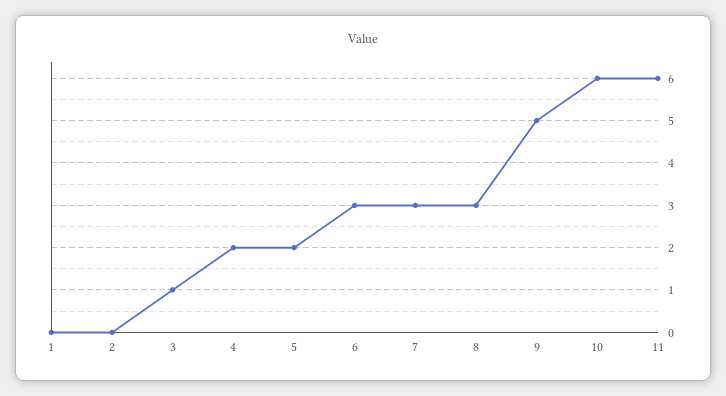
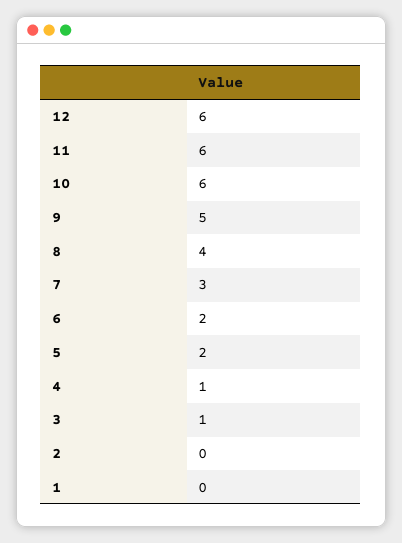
  {
    "1": 0,
    "2": 0,
    "3": 1,
-   "4": 2,
+   "4": 1,
    "5": 2,
-   "6": 3,
+   "6": 2,
    "7": 3,
-   "8": 3,
+   "8": 4,
    "9": 5,
    "10": 6,
-   "11": 6
+   "11": 6,
+   "12": 6
  }

